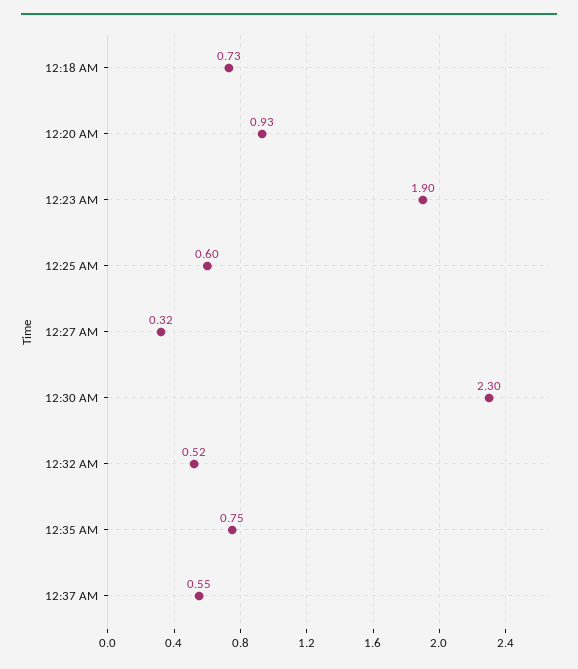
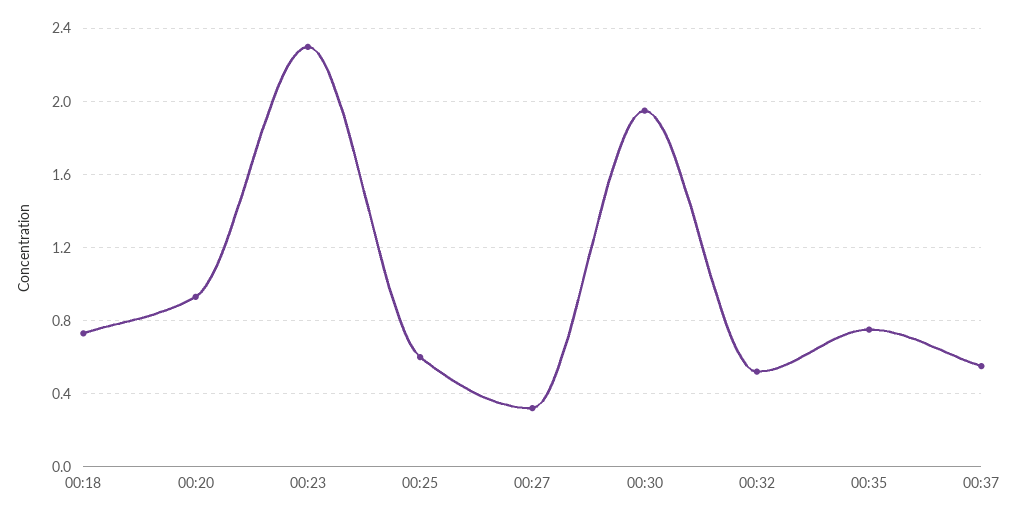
  {
    "12:18 AM": 0.73,
    "12:20 AM": 0.93,
-   "12:23 AM": 1.9,
+   "12:23 AM": 2.3,
    "12:25 AM": 0.6,
    "12:27 AM": 0.32,
-   "12:30 AM": 2.3,
+   "12:30 AM": 1.95,
    "12:32 AM": 0.52,
    "12:35 AM": 0.75,
    "12:37 AM": 0.55
  }

